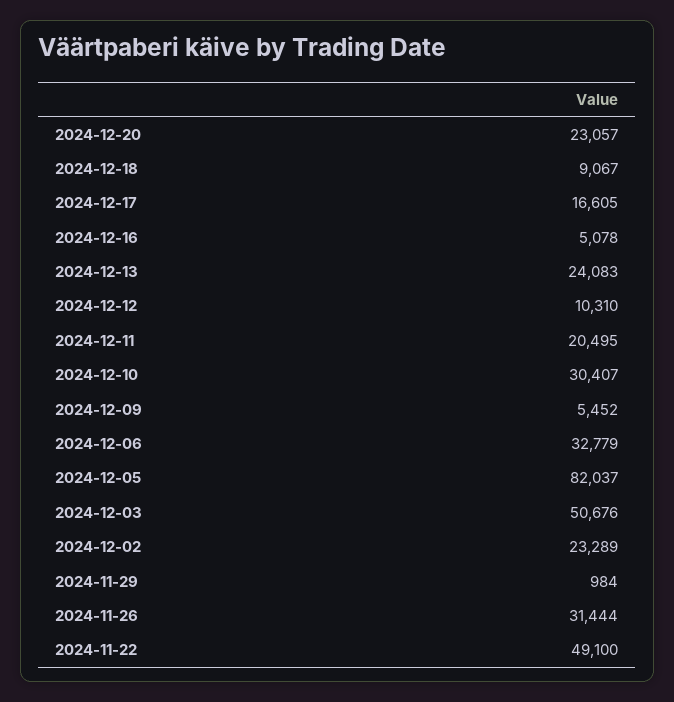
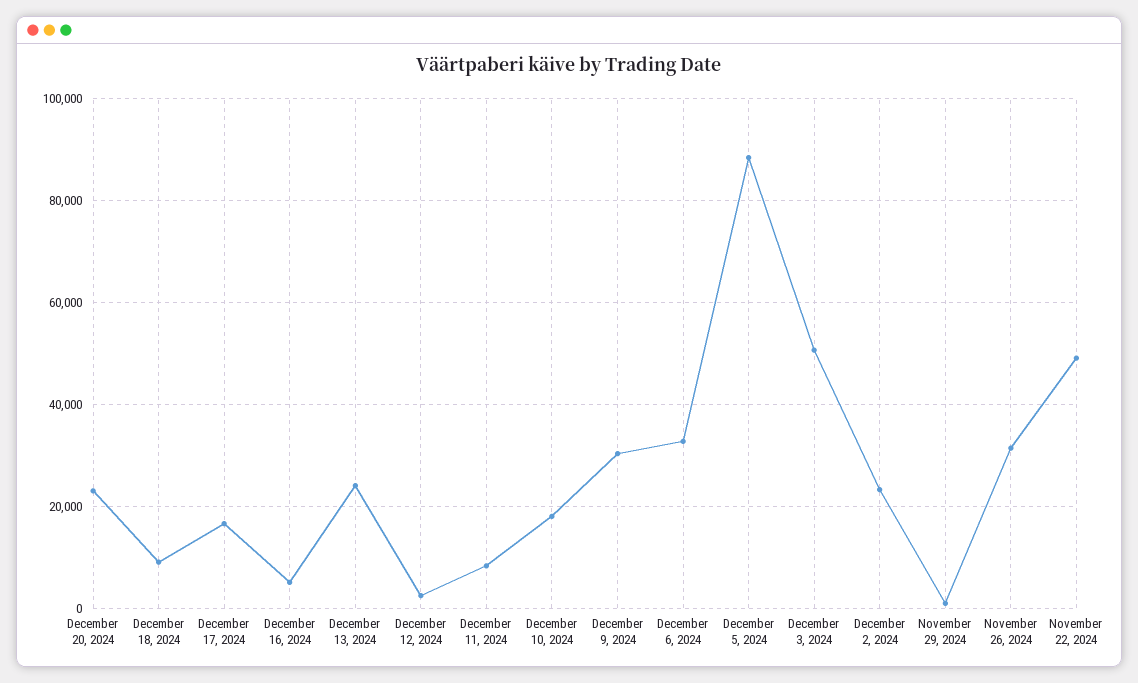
  {
    "2024-12-20": 23057,
    "2024-12-18": 9067,
    "2024-12-17": 16605,
    "2024-12-16": 5078,
    "2024-12-13": 24083,
-   "2024-12-12": 10310,
+   "2024-12-12": 2000,
-   "2024-12-11": 20495,
+   "2024-12-11": 8000,
-   "2024-12-10": 30407,
+   "2024-12-10": 18000,
-   "2024-12-09": 5452,
+   "2024-12-09": 30000,
    "2024-12-06": 32779,
-   "2024-12-05": 82037,
+   "2024-12-05": 88000,
    "2024-12-03": 50676,
    "2024-12-02": 23289,
    "2024-11-29": 984,
    "2024-11-26": 31444,
    "2024-11-22": 49100
  }

